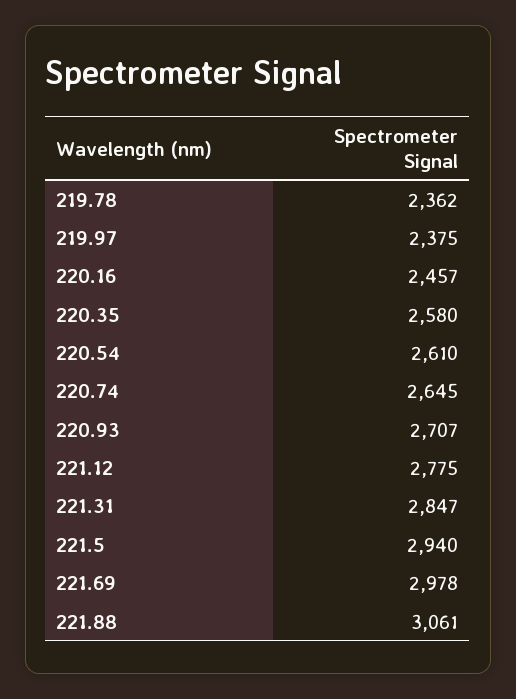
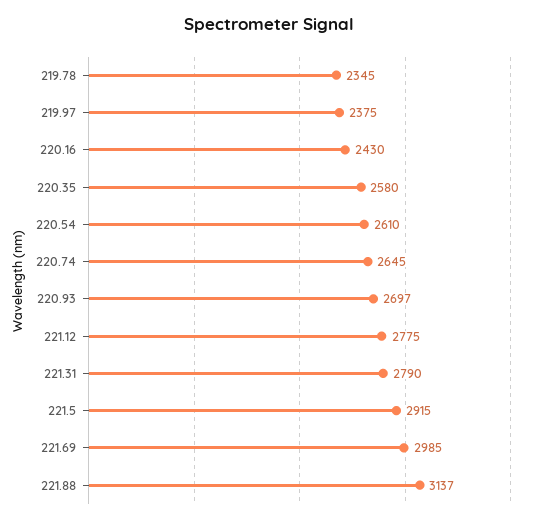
  {
-   "219.78": 2362,
+   "219.78": 2345,
    "219.97": 2375,
-   "220.16": 2457,
+   "220.16": 2430,
    "220.35": 2580,
    "220.54": 2610,
    "220.74": 2645,
-   "220.93": 2707,
+   "220.93": 2697,
    "221.12": 2775,
-   "221.31": 2847,
+   "221.31": 2790,
-   "221.5": 2940,
+   "221.5": 2915,
-   "221.69": 2978,
+   "221.69": 2985,
-   "221.88": 3061
+   "221.88": 3137
  }

